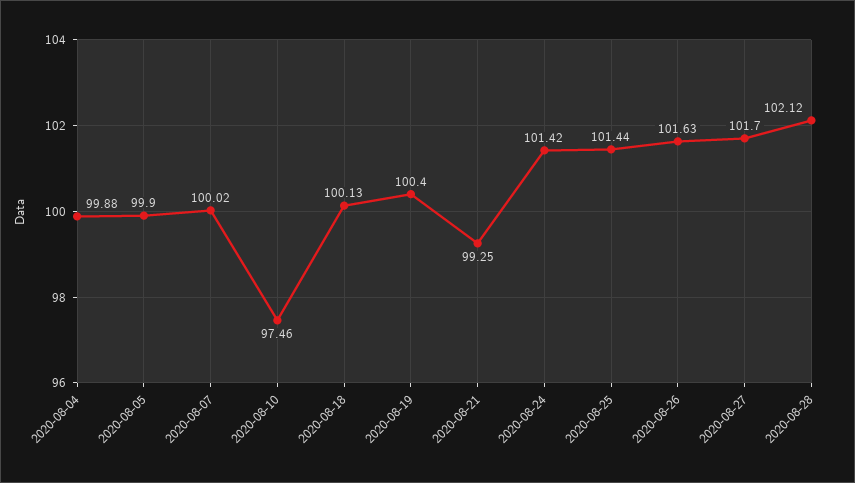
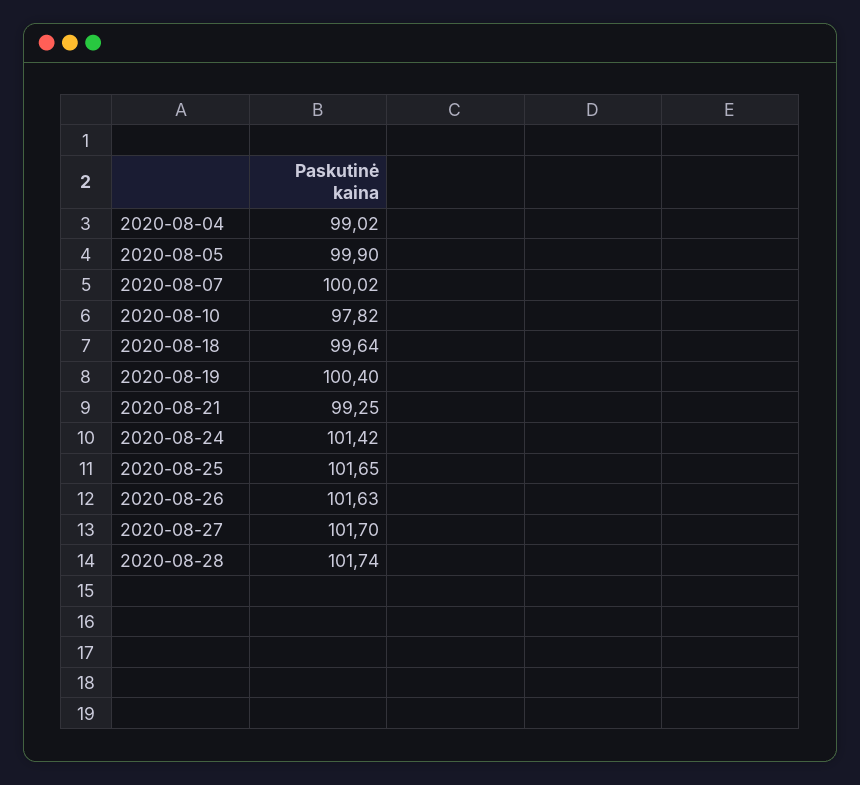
  {
-   "2020-08-04": 99.88,
+   "2020-08-04": 99.02,
    "2020-08-05": 99.9,
    "2020-08-07": 100.02,
-   "2020-08-10": 97.46,
+   "2020-08-10": 97.82,
-   "2020-08-18": 100.13,
+   "2020-08-18": 99.64,
    "2020-08-19": 100.4,
    "2020-08-21": 99.25,
    "2020-08-24": 101.42,
-   "2020-08-25": 101.44,
+   "2020-08-25": 101.65,
    "2020-08-26": 101.63,
    "2020-08-27": 101.7,
-   "2020-08-28": 102.12
+   "2020-08-28": 101.74
  }

